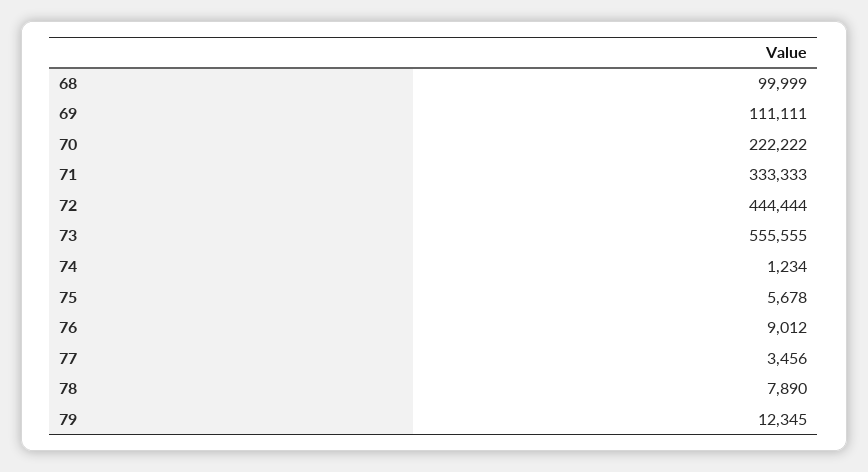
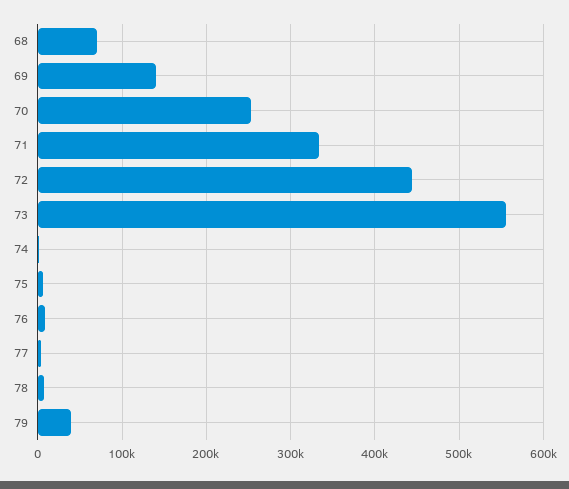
  {
-   "68": 99999,
+   "68": 70000,
-   "69": 111111,
+   "69": 140000,
-   "70": 222222,
+   "70": 250000,
    "71": 333333,
    "72": 444444,
    "73": 555555,
    "74": 1234,
    "75": 5678,
    "76": 9012,
    "77": 3456,
    "78": 7890,
-   "79": 12345
+   "79": 40000
  }

